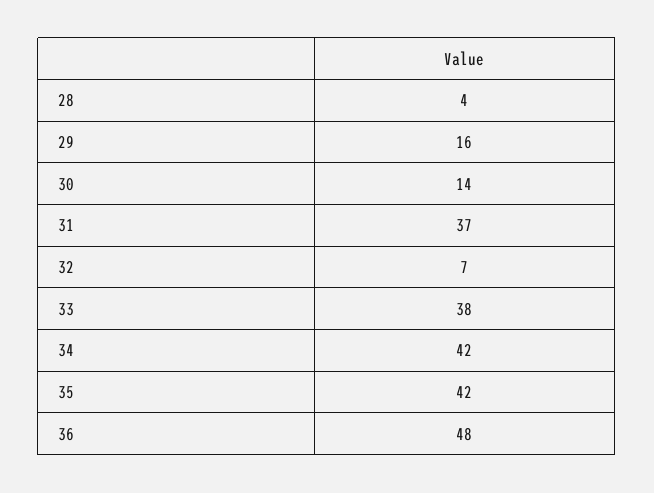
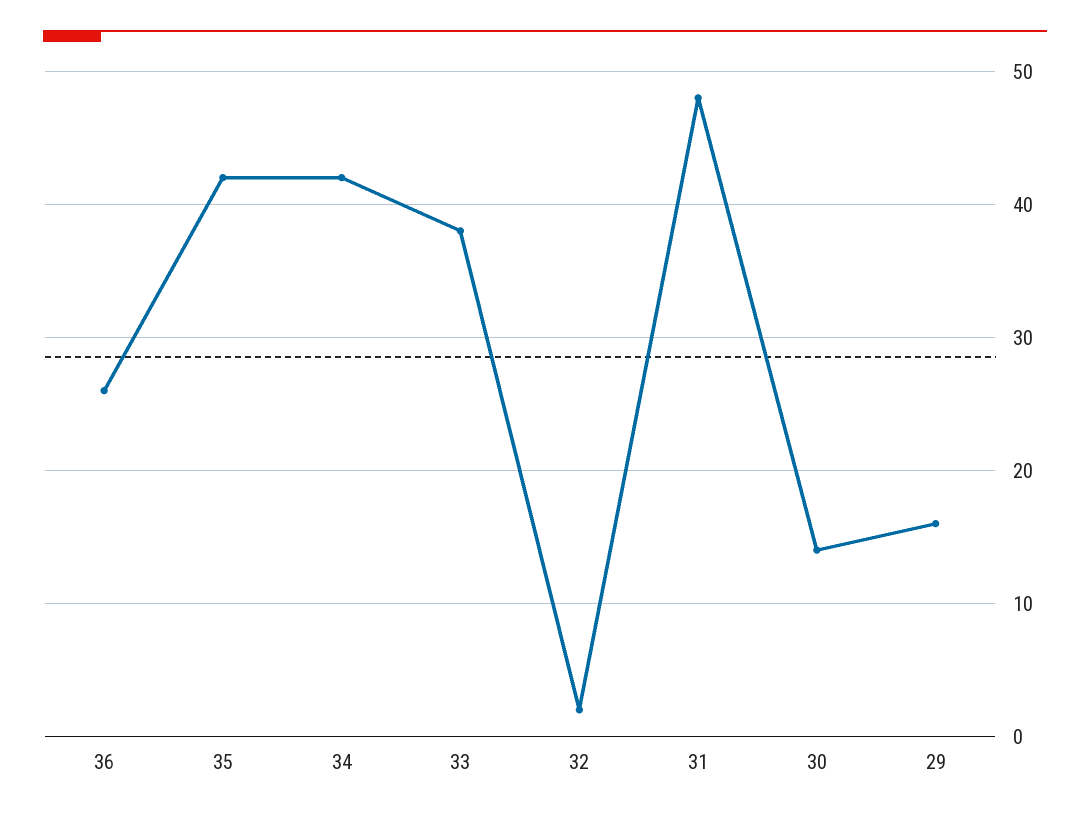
  {
-   "28": 4,
    "29": 16,
    "30": 14,
-   "31": 37,
+   "31": 48,
-   "32": 7,
+   "32": 2,
    "33": 38,
    "34": 42,
    "35": 42,
-   "36": 48
+   "36": 26
  }

